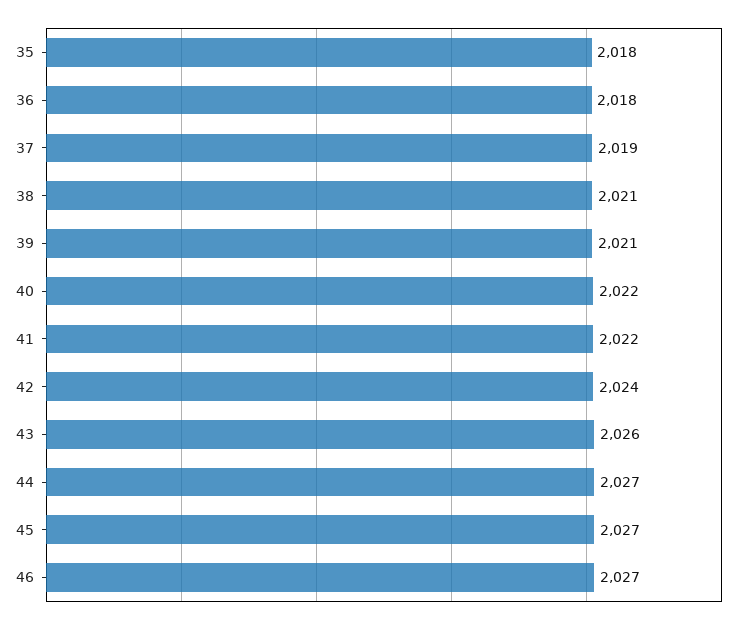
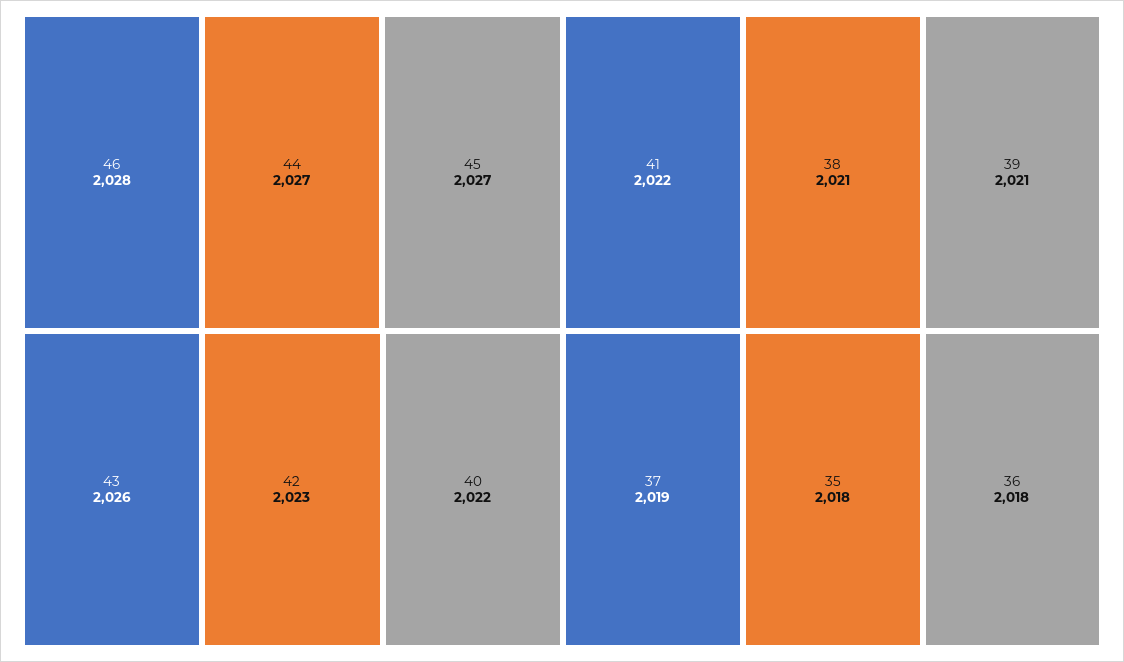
  {
    "35": 2018,
    "36": 2018,
    "37": 2019,
    "38": 2021,
    "39": 2021,
    "40": 2022,
    "41": 2022,
-   "42": 2024,
+   "42": 2023,
    "43": 2026,
    "44": 2027,
    "45": 2027,
-   "46": 2027
+   "46": 2028
  }

